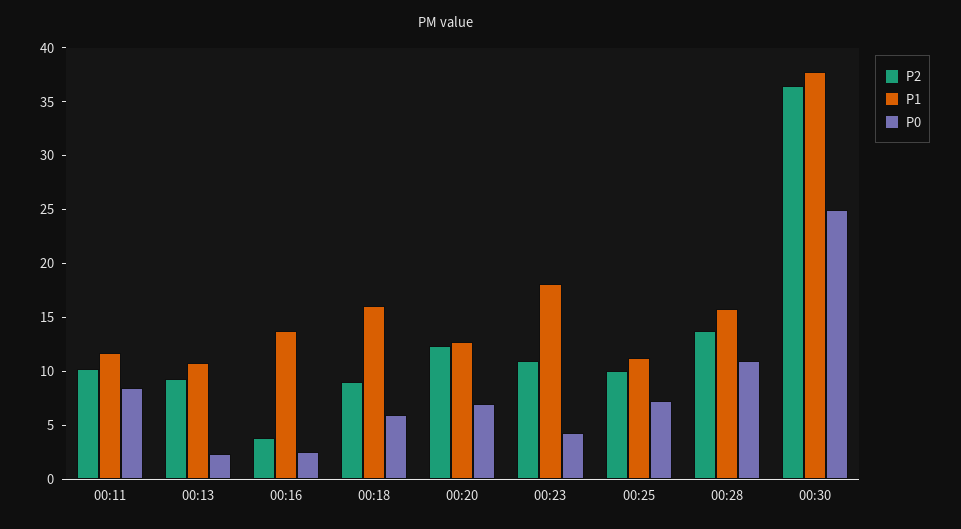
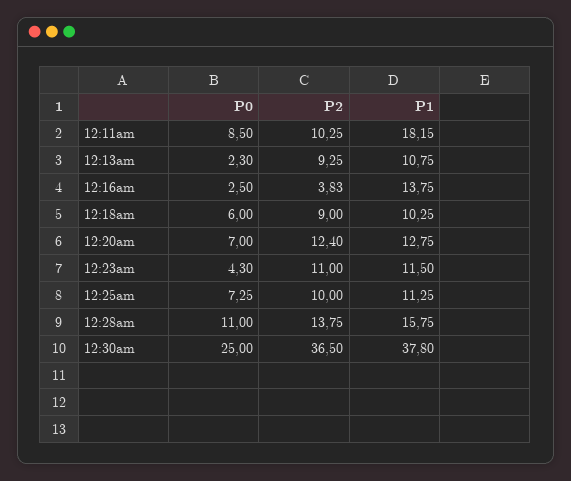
  {
    "P2": {
      "00:11": 10.25,
      "00:13": 9.25,
      "00:16": 3.83,
      "00:18": 9,
      "00:20": 12.4,
      "00:23": 11,
      "00:25": 10,
      "00:28": 13.75,
      "00:30": 36.5
    },
    "P1": {
-     "00:11": 12,
+     "00:11": 18.15,
      "00:13": 10.75,
      "00:16": 13.75,
-     "00:18": 16,
+     "00:18": 10.25,
      "00:20": 12.75,
-     "00:23": 18,
+     "00:23": 11.5,
      "00:25": 11.25,
      "00:28": 15.75,
      "00:30": 37.8
    },
    "P0": {
      "00:11": 8.5,
      "00:13": 2.3,
      "00:16": 2.5,
      "00:18": 6,
      "00:20": 7,
      "00:23": 4.3,
      "00:25": 7.25,
      "00:28": 11,
      "00:30": 25
    }
  }

